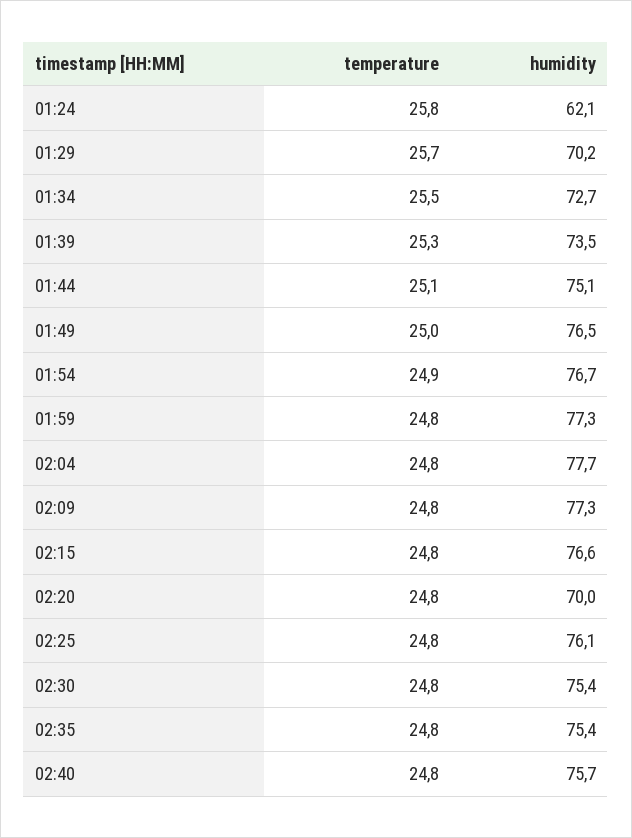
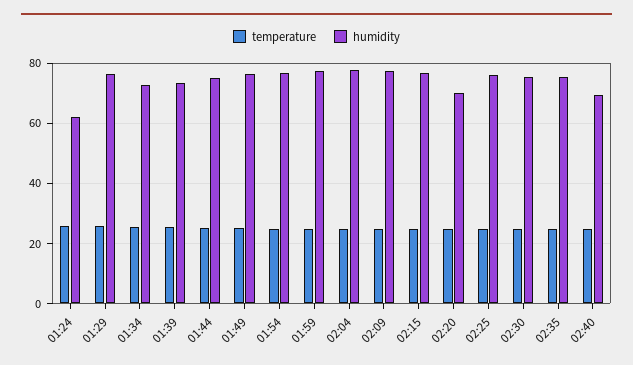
  {
    "temperature": {
      "01:24": 25.8,
      "01:29": 25.7,
      "01:34": 25.5,
      "01:39": 25.3,
      "01:44": 25.1,
      "01:49": 25,
      "01:54": 24.9,
      "01:59": 24.8,
      "02:04": 24.8,
      "02:09": 24.8,
      "02:15": 24.8,
      "02:20": 24.8,
      "02:25": 24.8,
      "02:30": 24.8,
      "02:35": 24.8,
      "02:40": 24.8
    },
    "humidity": {
      "01:24": 62.1,
-     "01:29": 70.2,
+     "01:29": 76,
      "01:34": 72.7,
      "01:39": 73.5,
      "01:44": 75.1,
      "01:49": 76.5,
      "01:54": 76.7,
      "01:59": 77.3,
      "02:04": 77.7,
      "02:09": 77.3,
      "02:15": 76.6,
      "02:20": 70,
      "02:25": 76.1,
      "02:30": 75.4,
      "02:35": 75.4,
-     "02:40": 75.7
+     "02:40": 70
    }
  }

